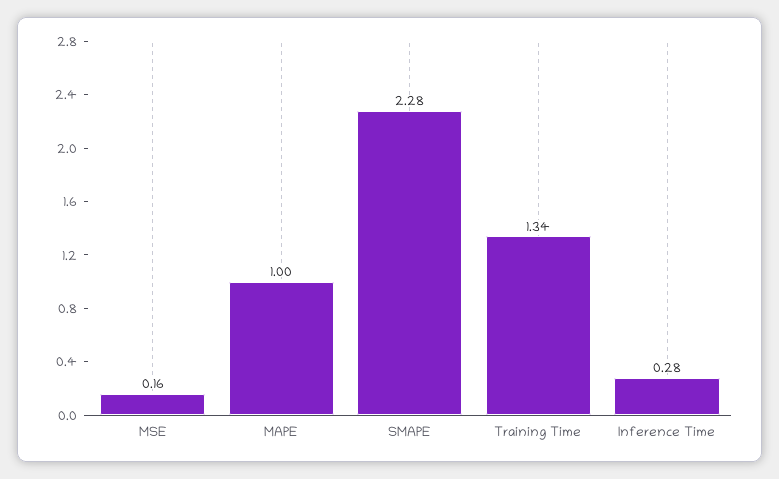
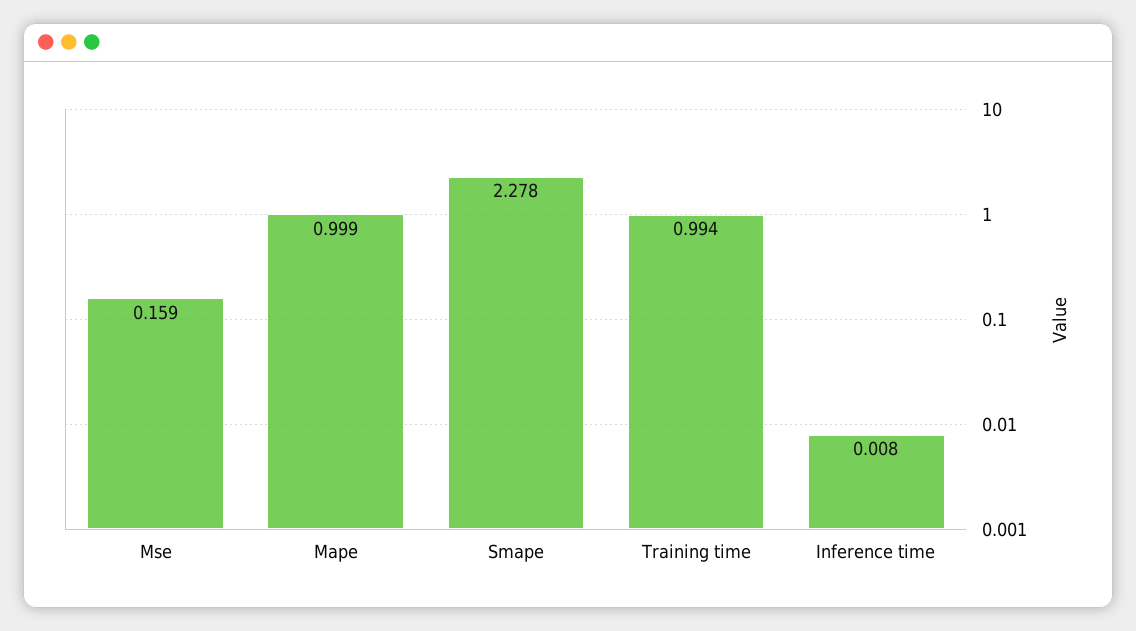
  {
    "MSE": 0.159,
    "MAPE": 0.999,
    "SMAPE": 2.278,
-   "Training Time": 1.34,
+   "Training Time": 0.994,
-   "Inference Time": 0.28
+   "Inference Time": 0.008
  }

